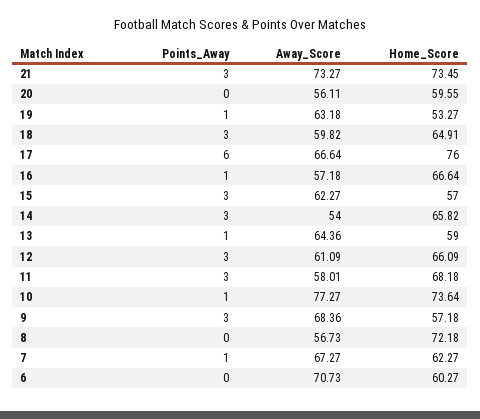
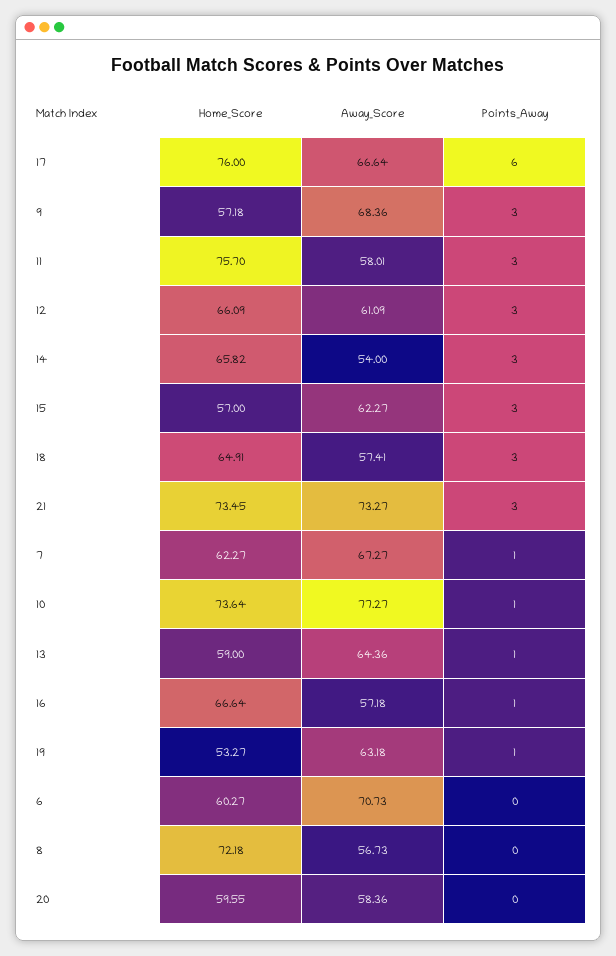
  {
    "Points_Away": {
      "21": 3,
      "20": 0,
      "19": 1,
      "18": 3,
      "17": 6,
      "16": 1,
      "15": 3,
      "14": 3,
      "13": 1,
      "12": 3,
      "11": 3,
      "10": 1,
      "9": 3,
      "8": 0,
      "7": 1,
      "6": 0
    },
    "Away_Score": {
      "21": 73.27,
-     "20": 56.11,
+     "20": 58.36,
      "19": 63.18,
-     "18": 59.82,
+     "18": 57.41,
      "17": 66.64,
      "16": 57.18,
      "15": 62.27,
      "14": 54,
      "13": 64.36,
      "12": 61.09,
      "11": 58.01,
      "10": 77.27,
      "9": 68.36,
      "8": 56.73,
      "7": 67.27,
      "6": 70.73
    },
    "Home_Score": {
      "21": 73.45,
      "20": 59.55,
      "19": 53.27,
      "18": 64.91,
      "17": 76,
      "16": 66.64,
      "15": 57,
      "14": 65.82,
      "13": 59,
      "12": 66.09,
-     "11": 68.18,
+     "11": 75.7,
      "10": 73.64,
      "9": 57.18,
      "8": 72.18,
      "7": 62.27,
      "6": 60.27
    }
  }

